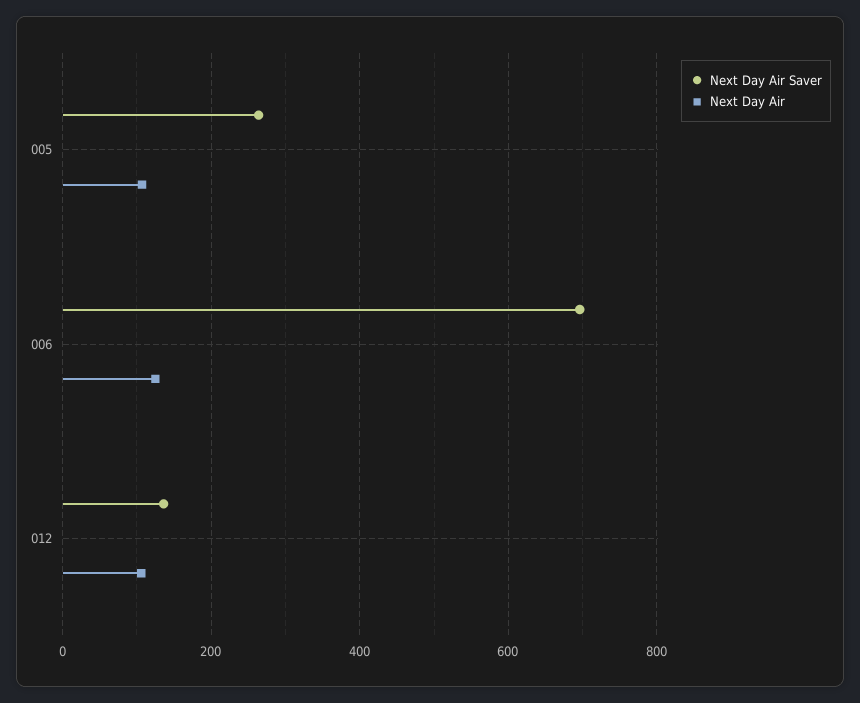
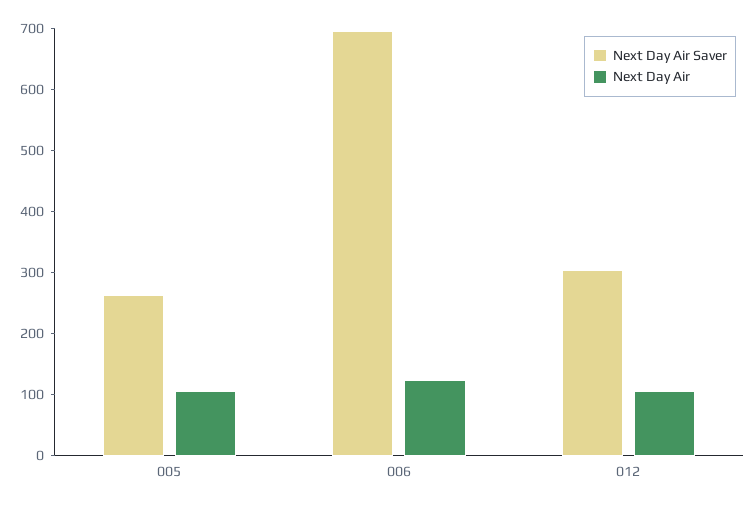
  {
    "Next Day Air Saver": {
      "005": 260,
      "006": 700,
-     "012": 140
+     "012": 300
    },
    "Next Day Air": {
      "005": 100,
      "006": 120,
      "012": 100
    }
  }

